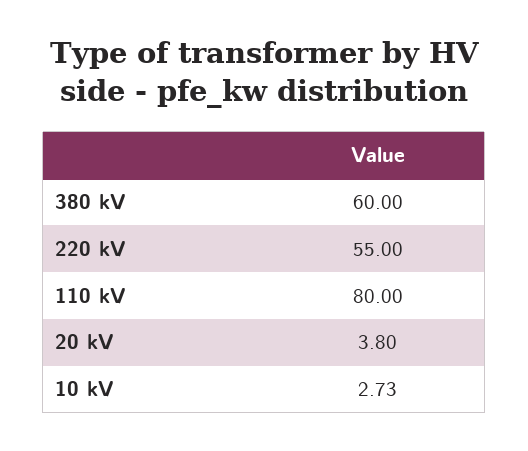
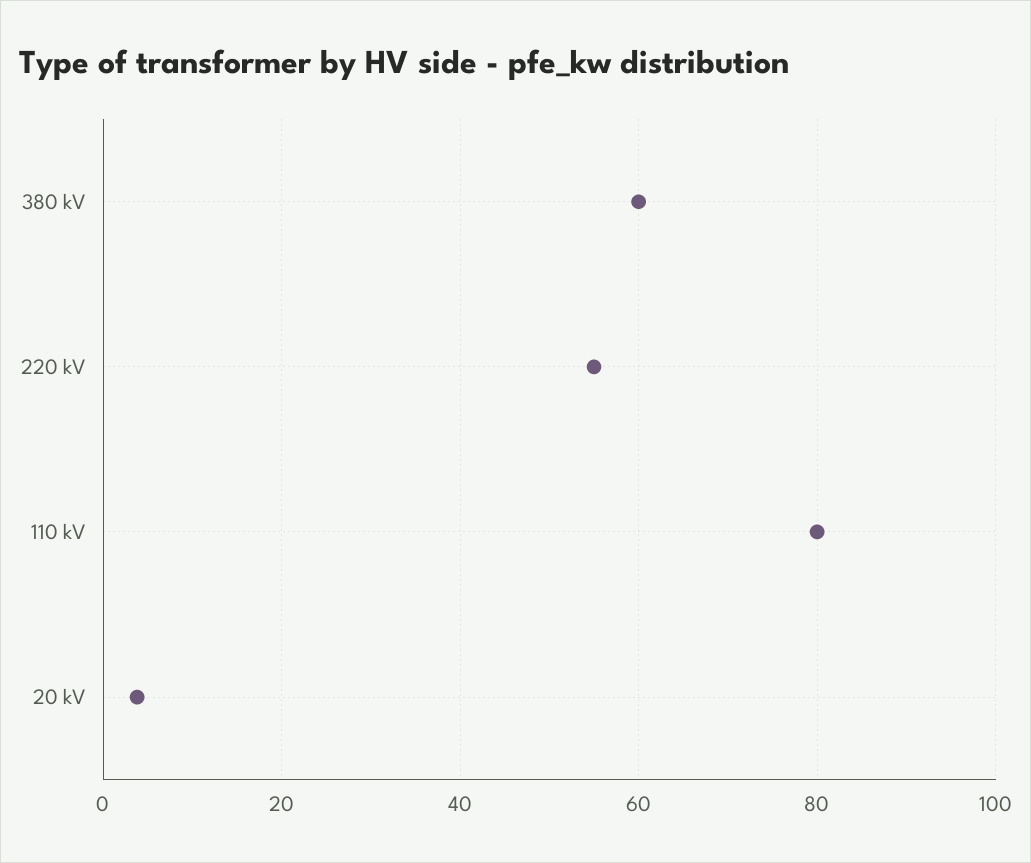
  {
    "380 kV": 60,
    "220 kV": 55,
    "110 kV": 80,
-   "20 kV": 3.8,
+   "20 kV": 3.8
-   "10 kV": 2.73
  }

